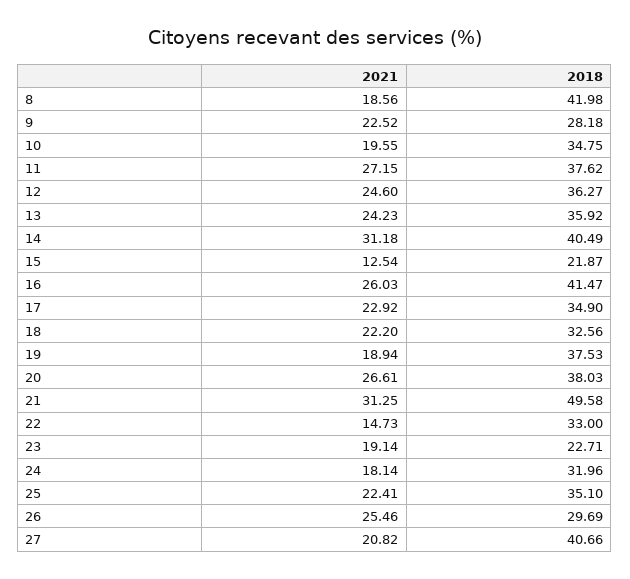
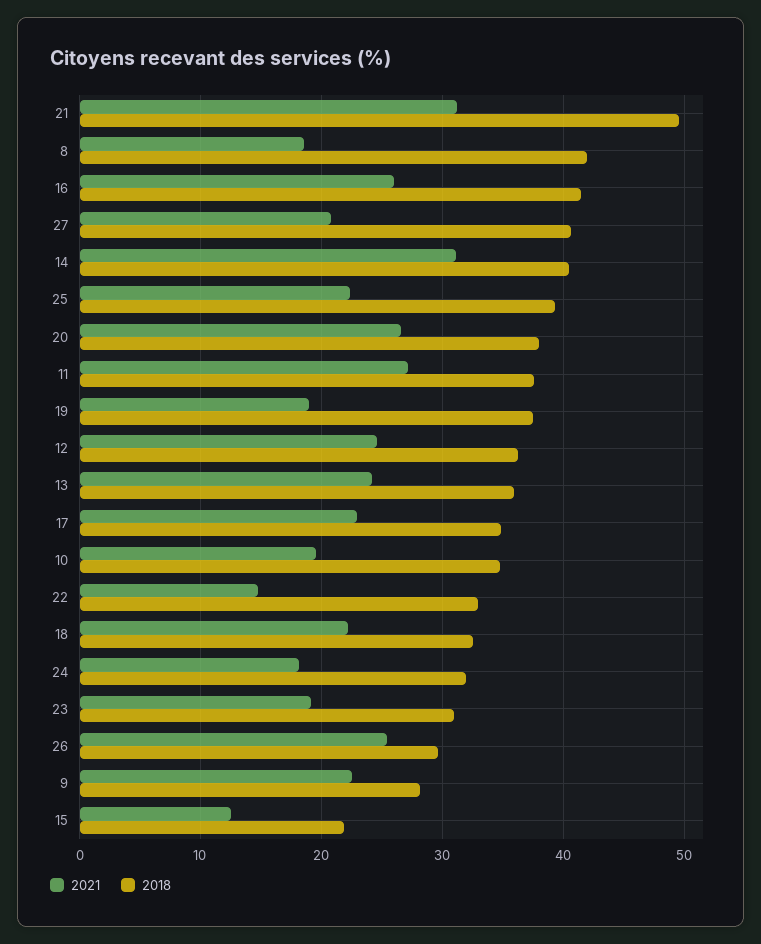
  {
    "2021": {
      "8": 18.56,
      "9": 22.52,
      "10": 19.55,
      "11": 27.15,
      "12": 24.6,
      "13": 24.23,
      "14": 31.18,
      "15": 12.54,
      "16": 26.03,
      "17": 22.92,
      "18": 22.2,
      "19": 18.94,
      "20": 26.61,
      "21": 31.25,
      "22": 14.73,
      "23": 19.14,
      "24": 18.14,
      "25": 22.41,
      "26": 25.46,
      "27": 20.82
    },
    "2018": {
      "8": 41.98,
      "9": 28.18,
      "10": 34.75,
      "11": 37.62,
      "12": 36.27,
      "13": 35.92,
      "14": 40.49,
      "15": 21.87,
      "16": 41.47,
      "17": 34.9,
      "18": 32.56,
      "19": 37.53,
      "20": 38.03,
      "21": 49.58,
      "22": 33,
-     "23": 22.71,
+     "23": 31,
      "24": 31.96,
-     "25": 35.1,
+     "25": 39,
      "26": 29.69,
      "27": 40.66
    }
  }

